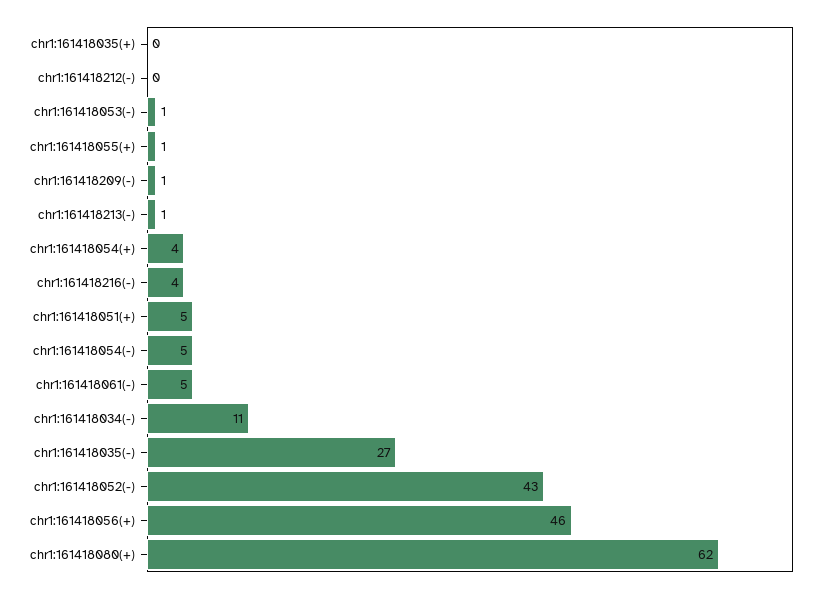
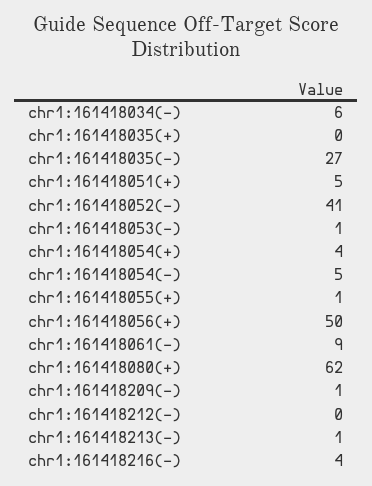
  {
    "chr1:161418035(+)": 0,
    "chr1:161418212(-)": 0,
    "chr1:161418053(-)": 1,
    "chr1:161418055(+)": 1,
    "chr1:161418209(-)": 1,
    "chr1:161418213(-)": 1,
    "chr1:161418054(+)": 4,
    "chr1:161418216(-)": 4,
    "chr1:161418051(+)": 5,
    "chr1:161418054(-)": 5,
-   "chr1:161418061(-)": 5,
+   "chr1:161418061(-)": 9,
-   "chr1:161418034(-)": 11,
+   "chr1:161418034(-)": 6,
    "chr1:161418035(-)": 27,
-   "chr1:161418052(-)": 43,
+   "chr1:161418052(-)": 41,
-   "chr1:161418056(+)": 46,
+   "chr1:161418056(+)": 50,
    "chr1:161418080(+)": 62
  }

